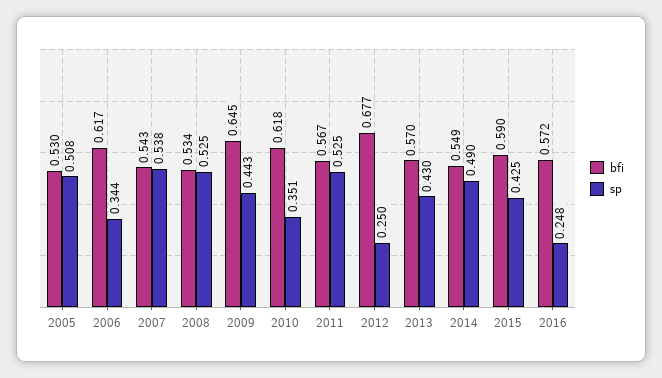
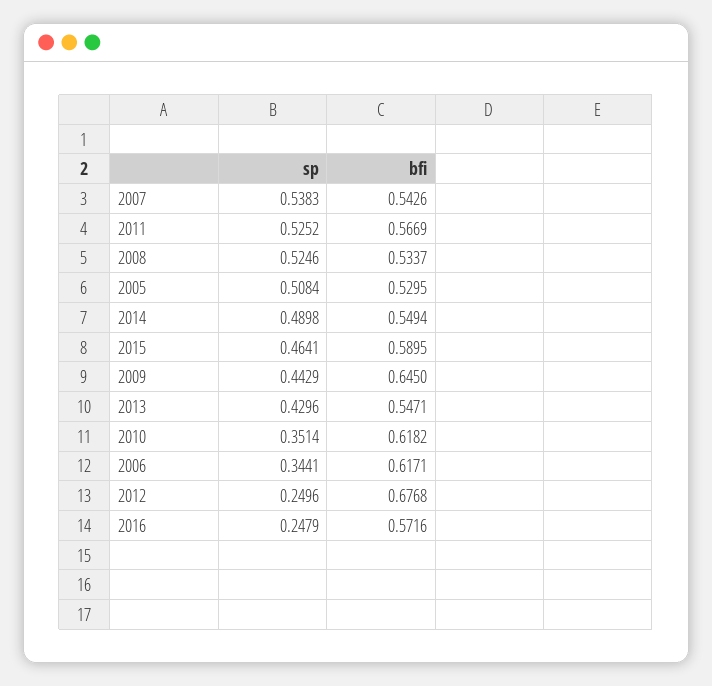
  {
    "bfi": {
      "2005": 0.5295,
      "2006": 0.6171,
      "2007": 0.5426,
      "2008": 0.5337,
      "2009": 0.645,
      "2010": 0.6182,
      "2011": 0.5669,
      "2012": 0.6768,
-     "2013": 0.57,
+     "2013": 0.5471,
      "2014": 0.5494,
      "2015": 0.5895,
      "2016": 0.5716
    },
    "sp": {
      "2005": 0.5084,
      "2006": 0.3441,
      "2007": 0.5383,
      "2008": 0.5246,
      "2009": 0.4429,
      "2010": 0.3514,
      "2011": 0.5252,
      "2012": 0.2496,
      "2013": 0.4296,
      "2014": 0.4898,
-     "2015": 0.425,
+     "2015": 0.4641,
      "2016": 0.2479
    }
  }

